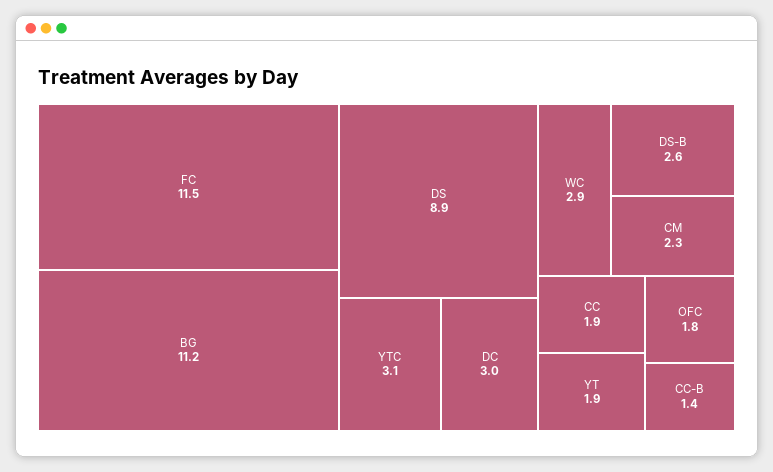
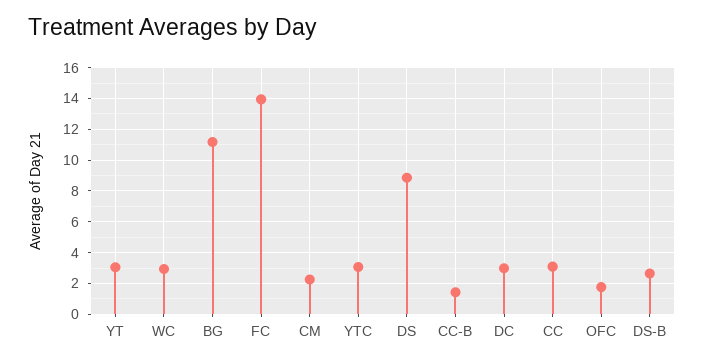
  {
-   "FC": 11.5,
+   "FC": 14,
    "BG": 11.2,
    "DS": 8.9,
    "YTC": 3.1,
    "DC": 3,
    "WC": 2.9,
    "DS-B": 2.6,
    "CM": 2.3,
-   "CC": 1.9,
+   "CC": 3,
-   "YT": 1.9,
+   "YT": 3,
    "OFC": 1.8,
    "CC-B": 1.4
  }

